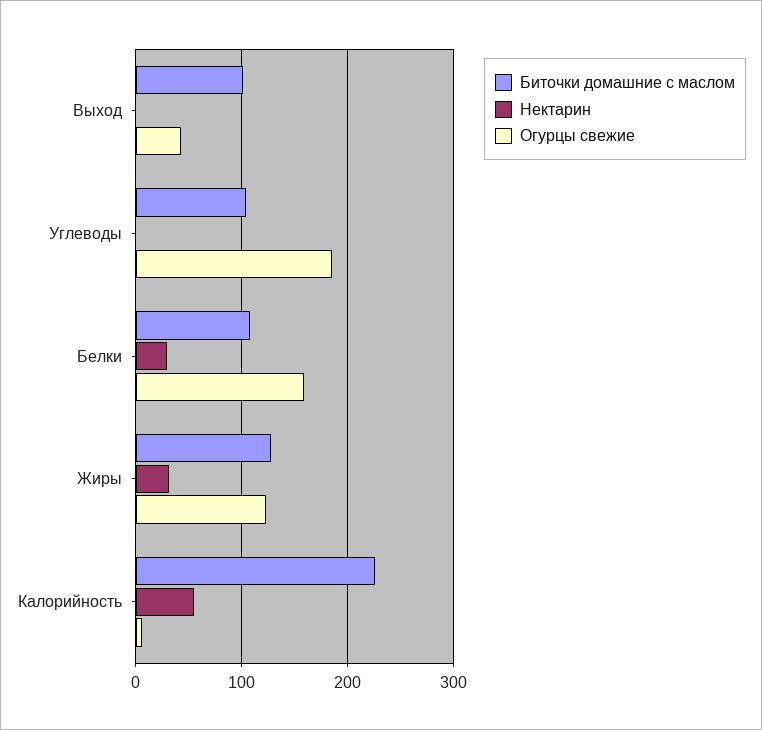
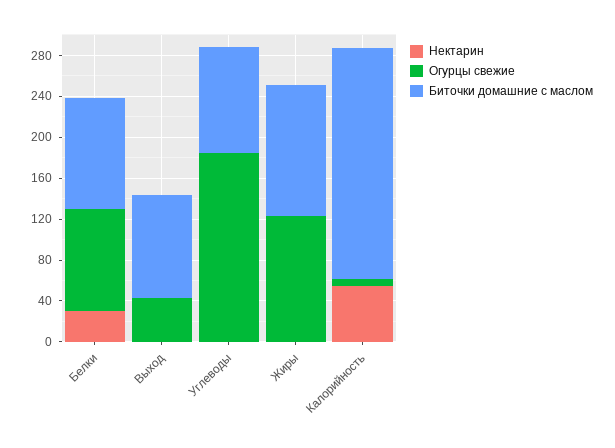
  {
    "Биточки домашние с маслом": {
      "Выход": 100,
      "Углеводы": 100,
      "Белки": 110,
      "Жиры": 130,
      "Калорийность": 230
    },
    "Нектарин": {
      "Выход": 0,
      "Углеводы": 0,
      "Белки": 30,
-     "Жиры": 30,
+     "Жиры": 0,
      "Калорийность": 60
    },
    "Огурцы свежие": {
      "Выход": 40,
      "Углеводы": 190,
-     "Белки": 160,
+     "Белки": 100,
      "Жиры": 120,
      "Калорийность": 10
    }
  }

